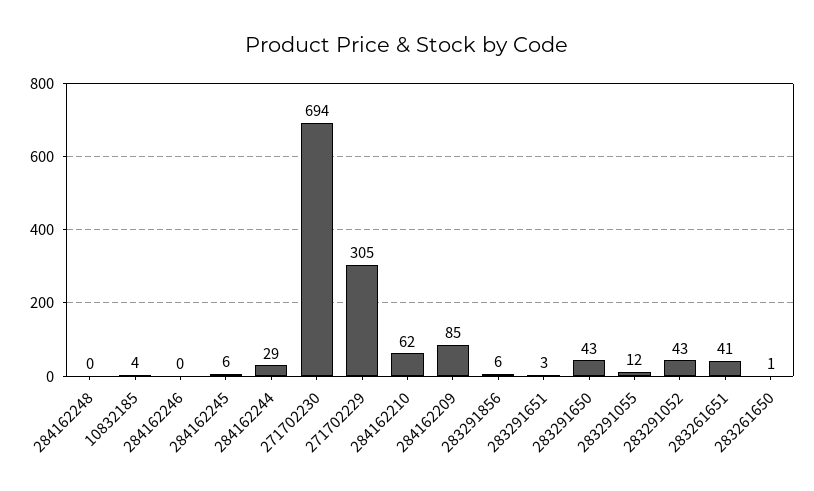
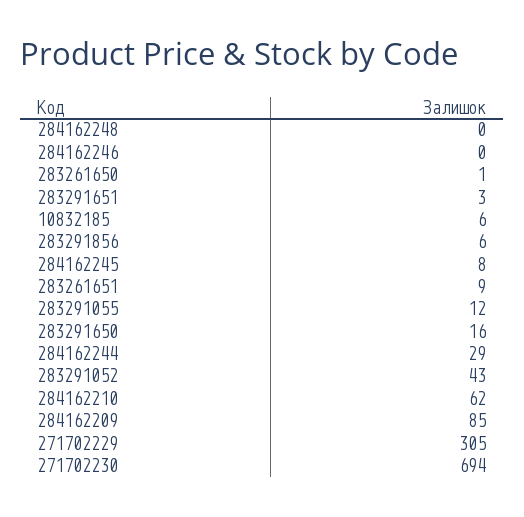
  {
    "284162248": 0,
-   "10832185": 4,
+   "10832185": 6,
    "284162246": 0,
-   "284162245": 6,
+   "284162245": 8,
    "284162244": 29,
    "271702230": 694,
    "271702229": 305,
    "284162210": 62,
    "284162209": 85,
    "283291856": 6,
    "283291651": 3,
-   "283291650": 43,
+   "283291650": 16,
    "283291055": 12,
    "283291052": 43,
-   "283261651": 41,
+   "283261651": 9,
    "283261650": 1
  }

